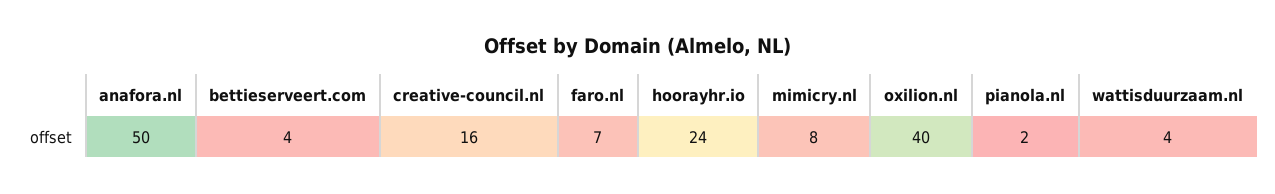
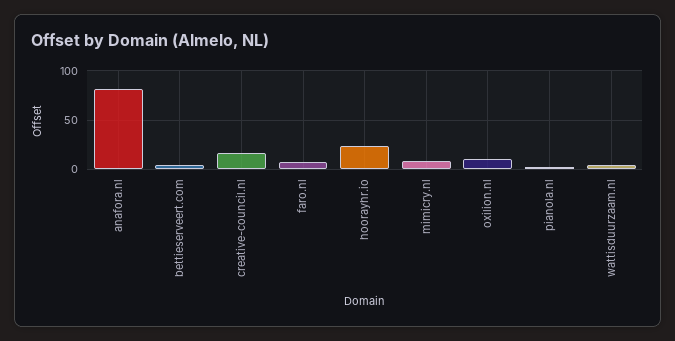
  {
-   "anafora.nl": 50,
+   "anafora.nl": 80,
    "bettieserveert.com": 4,
    "creative-council.nl": 16,
    "faro.nl": 7,
    "hoorayhr.io": 24,
    "mimicry.nl": 8,
-   "oxilion.nl": 40,
+   "oxilion.nl": 10,
    "pianola.nl": 2,
    "wattisduurzaam.nl": 4
  }

